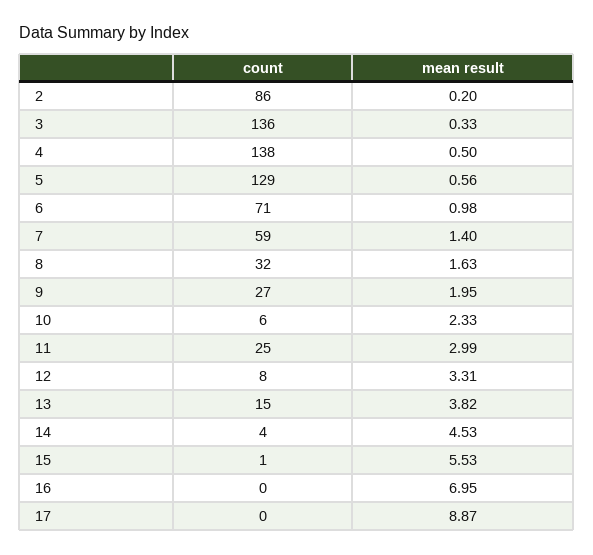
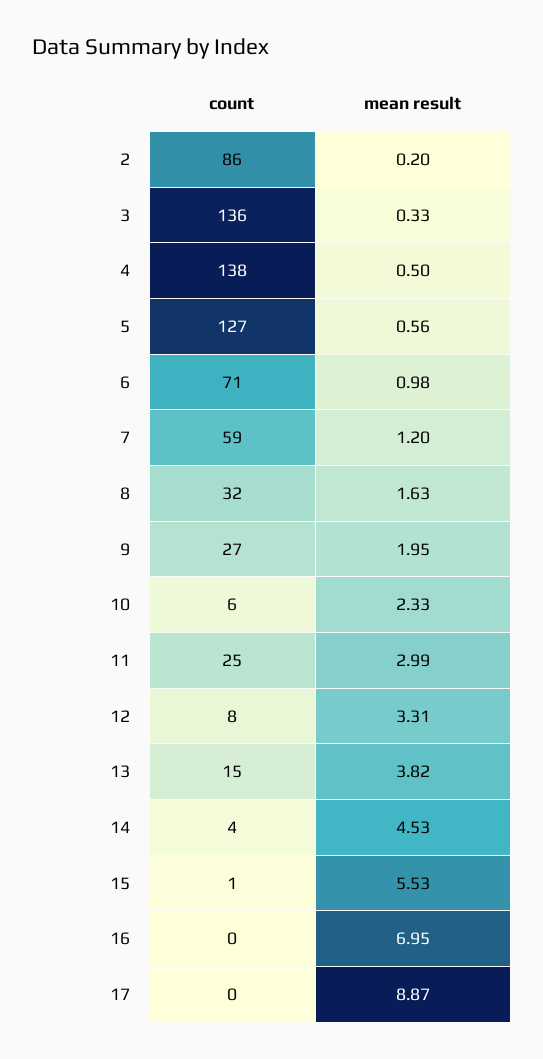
  {
    "count": {
      "2": 86,
      "3": 136,
      "4": 138,
-     "5": 129,
+     "5": 127,
      "6": 71,
      "7": 59,
      "8": 32,
      "9": 27,
      "10": 6,
      "11": 25,
      "12": 8,
      "13": 15,
      "14": 4,
      "15": 1,
      "16": 0,
      "17": 0
    },
    "mean result": {
      "2": 0.2,
      "3": 0.33,
      "4": 0.5,
      "5": 0.56,
      "6": 0.98,
-     "7": 1.4,
+     "7": 1.2,
      "8": 1.63,
      "9": 1.95,
      "10": 2.33,
      "11": 2.99,
      "12": 3.31,
      "13": 3.82,
      "14": 4.53,
      "15": 5.53,
      "16": 6.95,
      "17": 8.87
    }
  }

